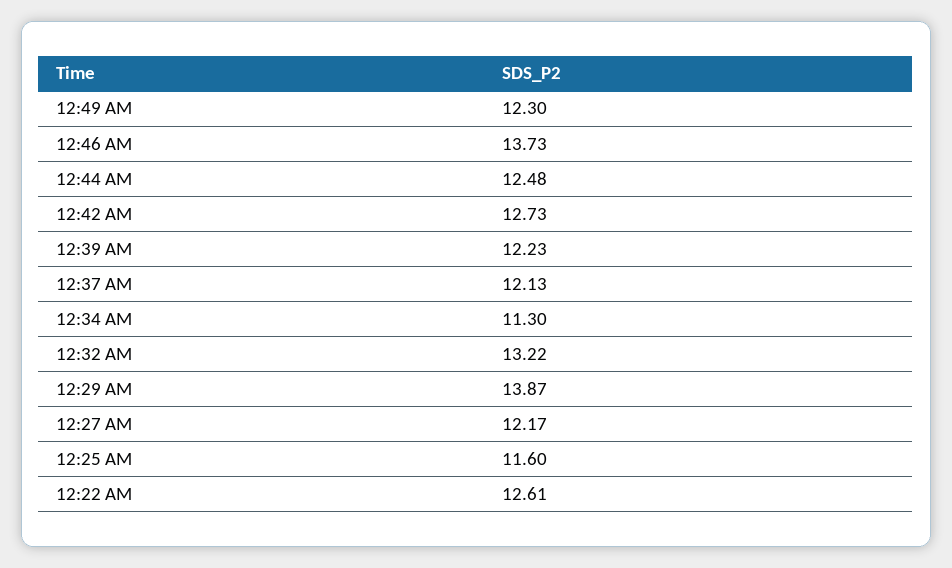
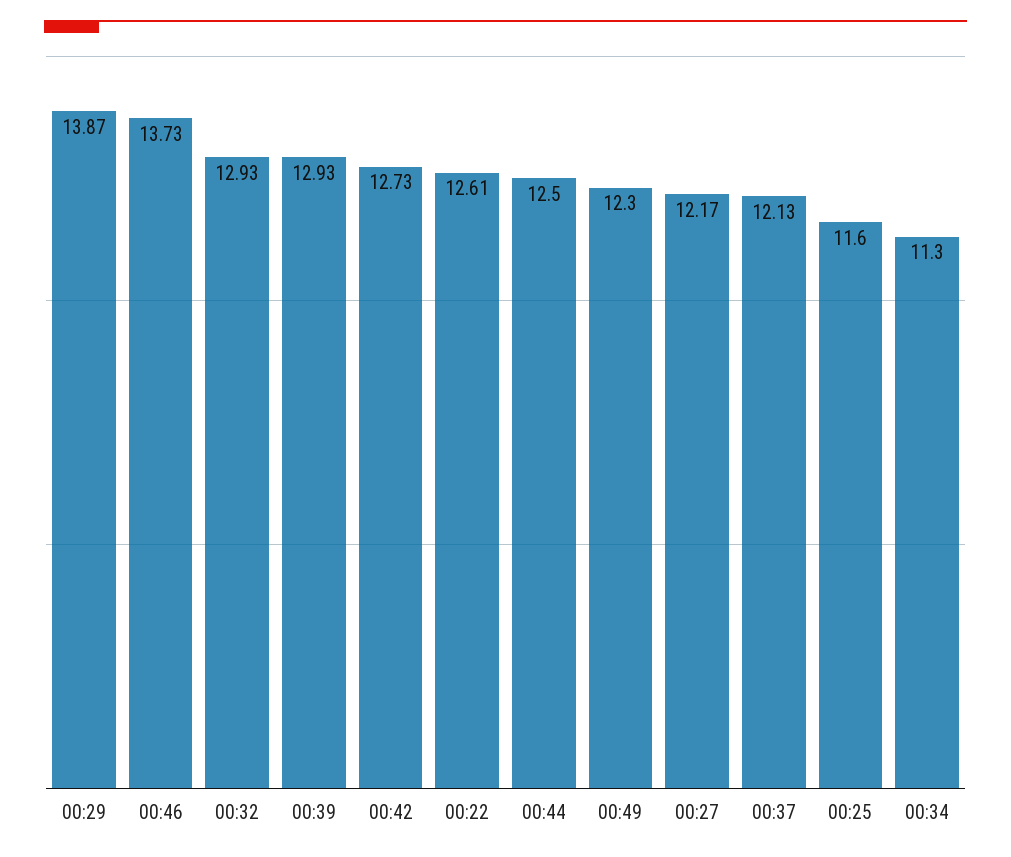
  {
    "12:49 AM": 12.3,
    "12:46 AM": 13.73,
-   "12:44 AM": 12.48,
+   "12:44 AM": 12.5,
    "12:42 AM": 12.73,
-   "12:39 AM": 12.23,
+   "12:39 AM": 12.93,
    "12:37 AM": 12.13,
    "12:34 AM": 11.3,
-   "12:32 AM": 13.22,
+   "12:32 AM": 12.93,
    "12:29 AM": 13.87,
    "12:27 AM": 12.17,
    "12:25 AM": 11.6,
    "12:22 AM": 12.61
  }

